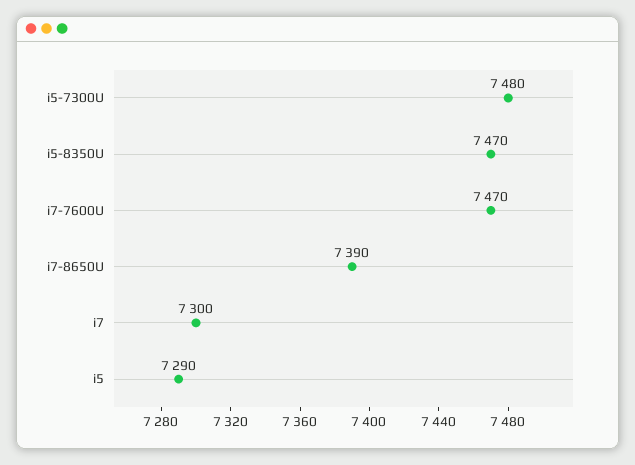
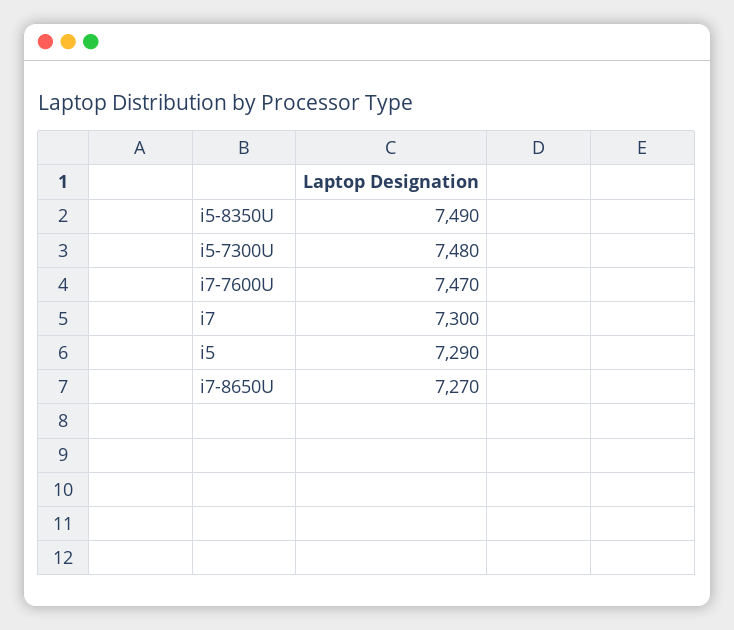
  {
    "i5-7300U": 7480,
-   "i5-8350U": 7470,
+   "i5-8350U": 7490,
    "i7-7600U": 7470,
-   "i7-8650U": 7390,
+   "i7-8650U": 7270,
    "i7": 7300,
    "i5": 7290
  }

